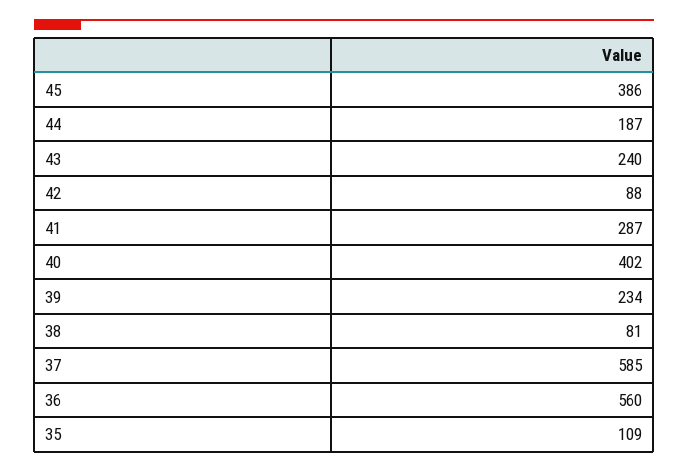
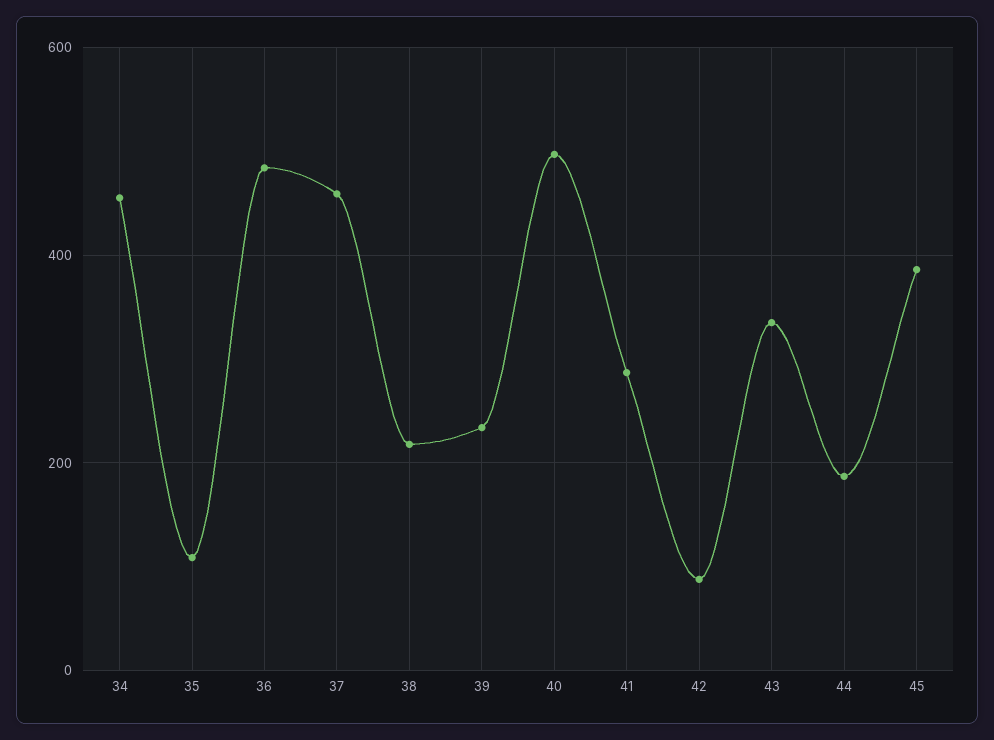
  {
    "45": 386,
    "44": 187,
-   "43": 240,
+   "43": 340,
    "42": 88,
    "41": 287,
-   "40": 402,
+   "40": 500,
    "39": 234,
-   "38": 81,
+   "38": 220,
-   "37": 585,
+   "37": 460,
-   "36": 560,
+   "36": 480,
-   "35": 109
+   "35": 109,
+   "34": 460
  }

